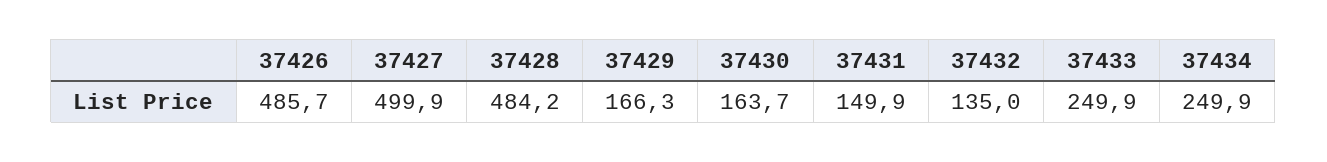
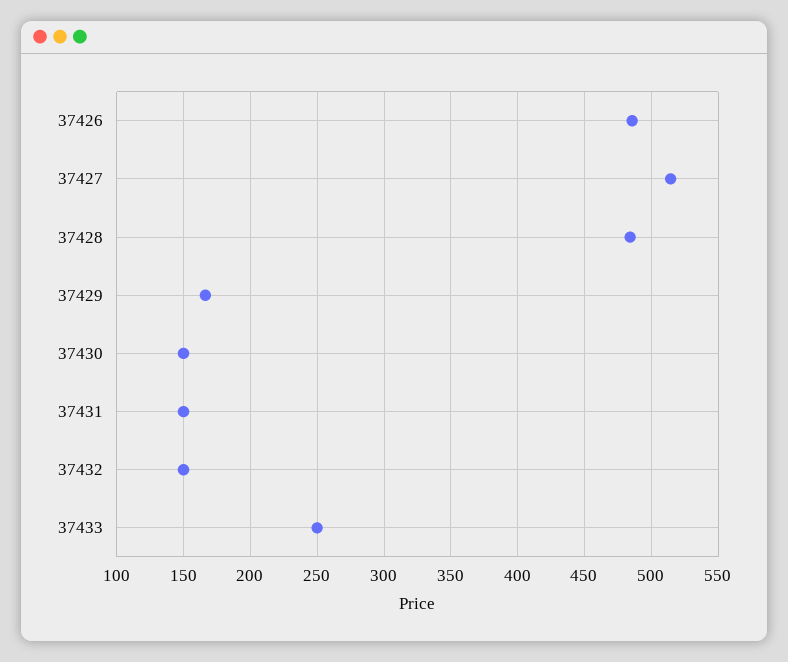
  {
    "37426": 485.7,
-   "37427": 499.9,
+   "37427": 515,
    "37428": 484.2,
    "37429": 166.3,
-   "37430": 163.7,
+   "37430": 150,
    "37431": 149.9,
-   "37432": 135,
+   "37432": 150,
-   "37433": 249.9,
+   "37433": 249.9
-   "37434": 249.9
  }

